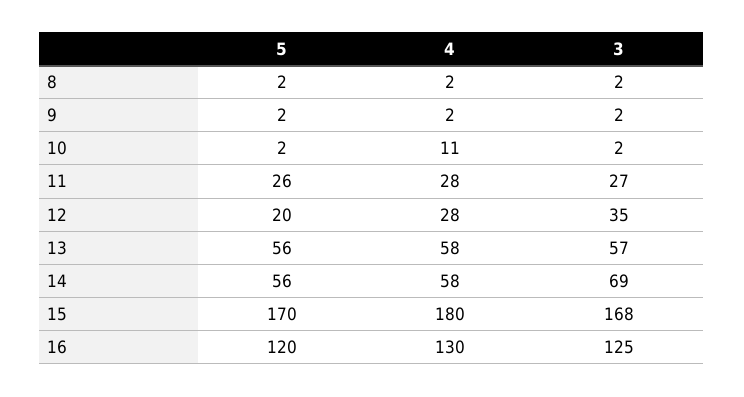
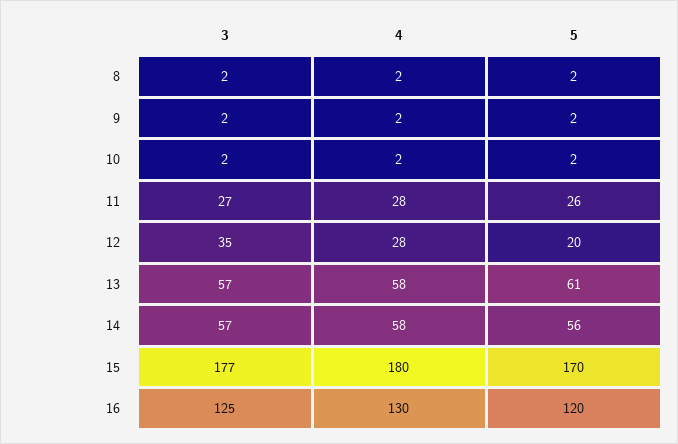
  {
    "5": {
      "8": 2,
      "9": 2,
      "10": 2,
      "11": 26,
      "12": 20,
-     "13": 56,
+     "13": 61,
      "14": 56,
      "15": 170,
      "16": 120
    },
    "4": {
      "8": 2,
      "9": 2,
-     "10": 11,
+     "10": 2,
      "11": 28,
      "12": 28,
      "13": 58,
      "14": 58,
      "15": 180,
      "16": 130
    },
    "3": {
      "8": 2,
      "9": 2,
      "10": 2,
      "11": 27,
      "12": 35,
      "13": 57,
-     "14": 69,
+     "14": 57,
-     "15": 168,
+     "15": 177,
      "16": 125
    }
  }

